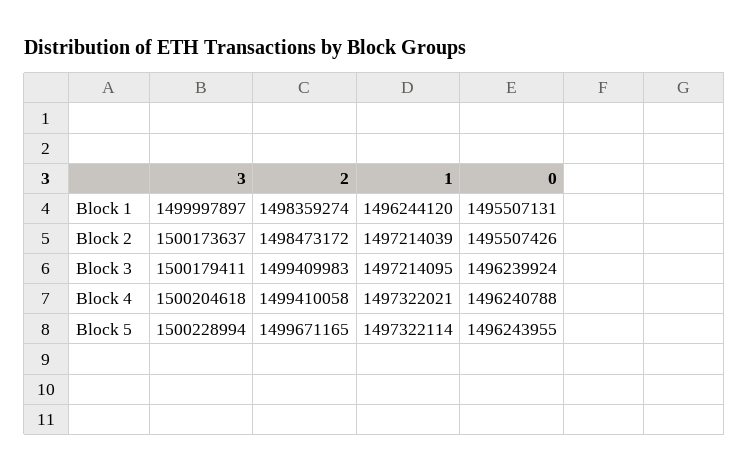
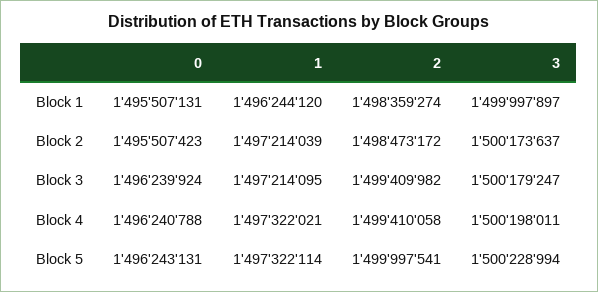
  {
    "3": {
      "Block 1": 1499997897,
      "Block 2": 1500173637,
-     "Block 3": 1500179411,
+     "Block 3": 1500179247,
-     "Block 4": 1500204618,
+     "Block 4": 1500198011,
      "Block 5": 1500228994
    },
    "2": {
      "Block 1": 1498359274,
      "Block 2": 1498473172,
-     "Block 3": 1499409983,
+     "Block 3": 1499409982,
      "Block 4": 1499410058,
-     "Block 5": 1499671165
+     "Block 5": 1499997541
    },
    "1": {
      "Block 1": 1496244120,
      "Block 2": 1497214039,
      "Block 3": 1497214095,
      "Block 4": 1497322021,
      "Block 5": 1497322114
    },
    "0": {
      "Block 1": 1495507131,
-     "Block 2": 1495507426,
+     "Block 2": 1495507423,
      "Block 3": 1496239924,
      "Block 4": 1496240788,
-     "Block 5": 1496243955
+     "Block 5": 1496243131
    }
  }

